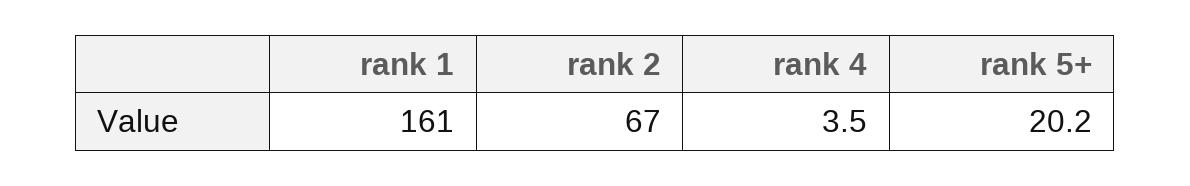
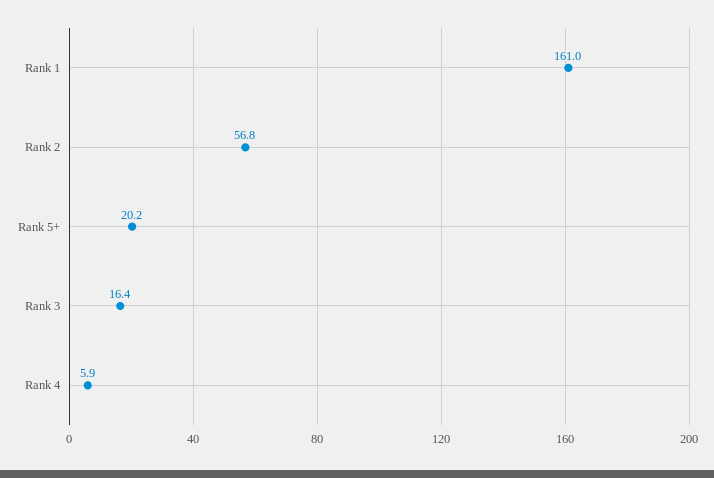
  {
    "rank 1": 161,
-   "rank 2": 67,
+   "rank 2": 56.8,
-   "rank 4": 3.5,
+   "rank 4": 5.9,
-   "rank 5+": 20.2
+   "rank 5+": 20.2,
+   "Rank 3": 16.4
  }

